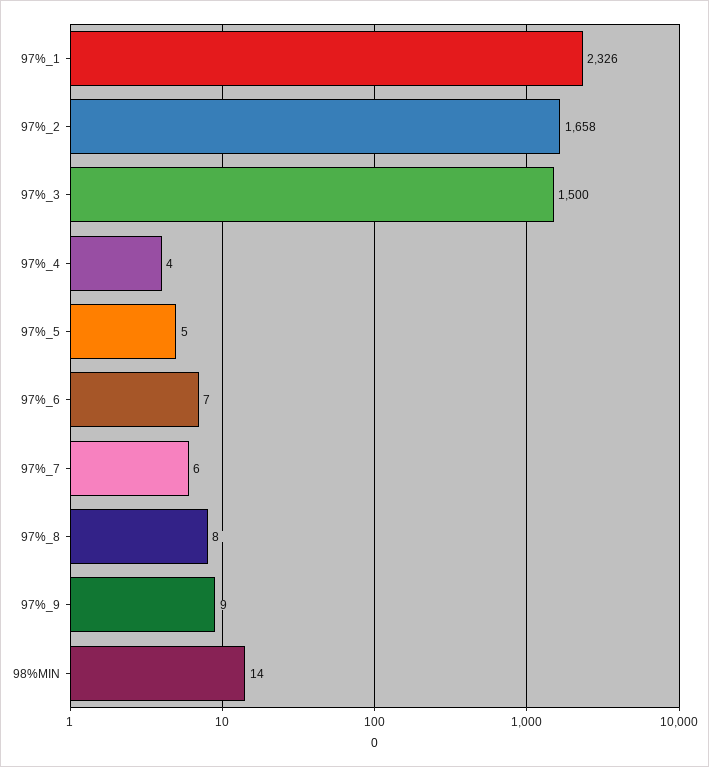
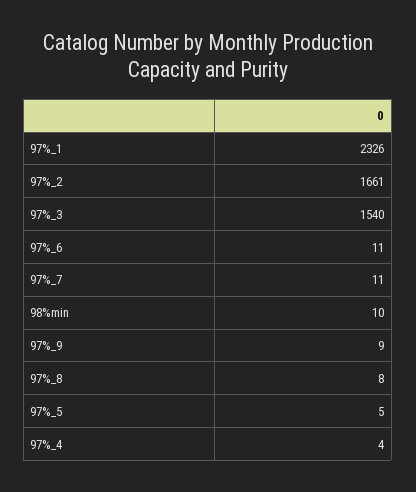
  {
    "97%_1": 2326,
-   "97%_2": 1658,
+   "97%_2": 1661,
-   "97%_3": 1500,
+   "97%_3": 1540,
    "97%_4": 4,
    "97%_5": 5,
-   "97%_6": 7,
+   "97%_6": 11,
-   "97%_7": 6,
+   "97%_7": 11,
    "97%_8": 8,
    "97%_9": 9,
-   "98%MIN": 14
+   "98%MIN": 10
  }

